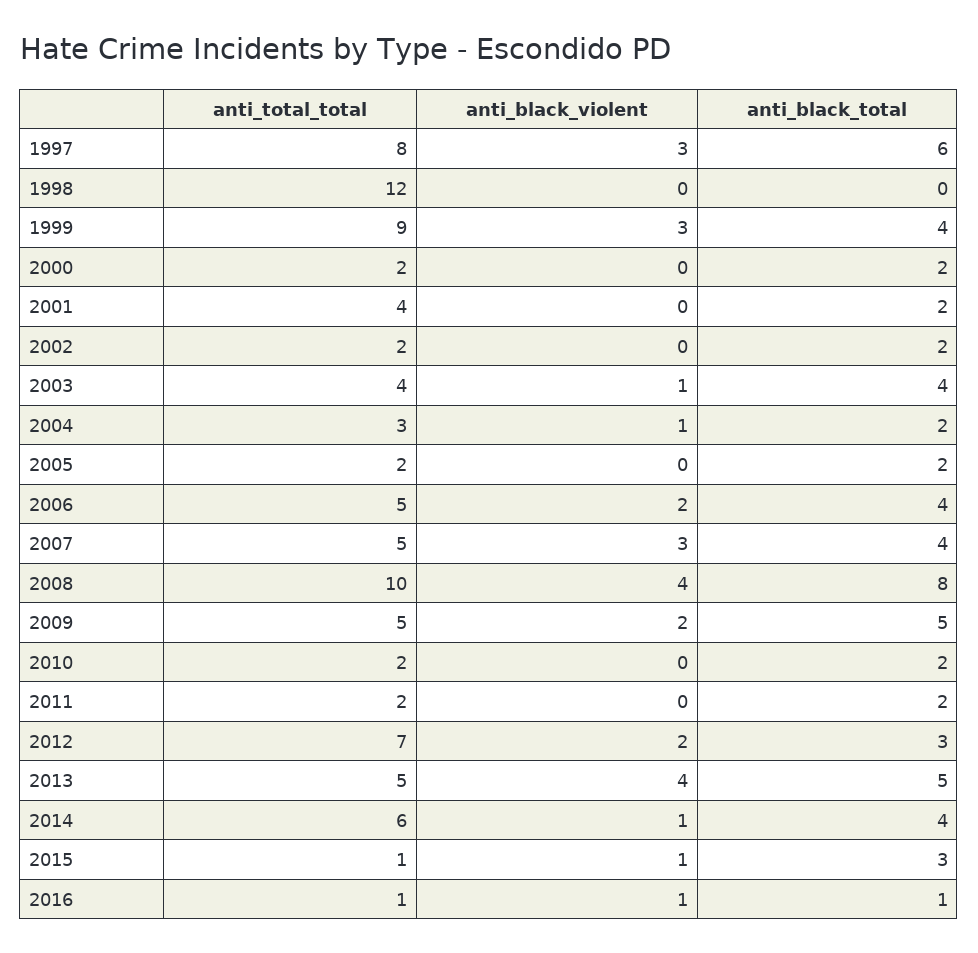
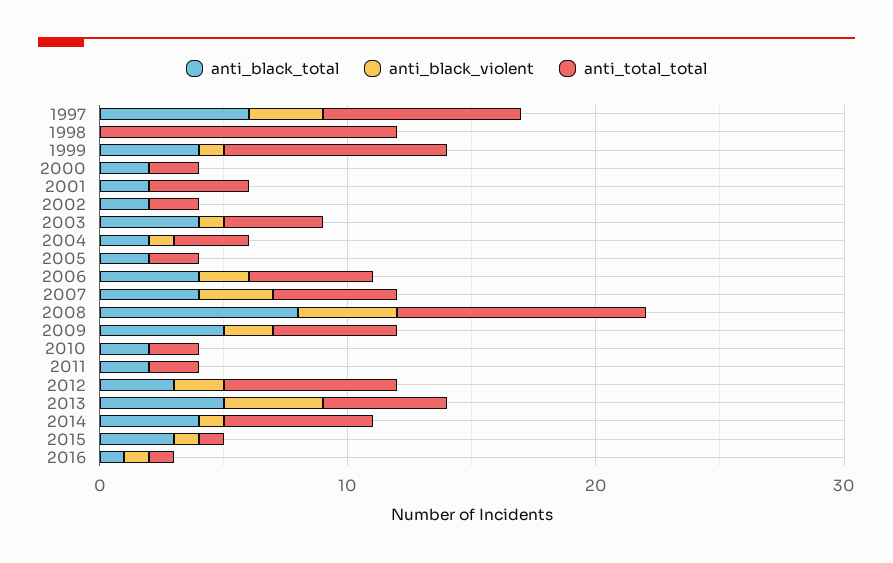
  {
    "anti_total_total": {
      "1997": 8,
      "1998": 12,
      "1999": 9,
      "2000": 2,
      "2001": 4,
      "2002": 2,
      "2003": 4,
      "2004": 3,
      "2005": 2,
      "2006": 5,
      "2007": 5,
      "2008": 10,
      "2009": 5,
      "2010": 2,
      "2011": 2,
      "2012": 7,
      "2013": 5,
      "2014": 6,
      "2015": 1,
      "2016": 1
    },
    "anti_black_violent": {
      "1997": 3,
      "1998": 0,
-     "1999": 3,
+     "1999": 1,
      "2000": 0,
      "2001": 0,
      "2002": 0,
      "2003": 1,
      "2004": 1,
      "2005": 0,
      "2006": 2,
      "2007": 3,
      "2008": 4,
      "2009": 2,
      "2010": 0,
      "2011": 0,
      "2012": 2,
      "2013": 4,
      "2014": 1,
      "2015": 1,
      "2016": 1
    },
    "anti_black_total": {
      "1997": 6,
      "1998": 0,
      "1999": 4,
      "2000": 2,
      "2001": 2,
      "2002": 2,
      "2003": 4,
      "2004": 2,
      "2005": 2,
      "2006": 4,
      "2007": 4,
      "2008": 8,
      "2009": 5,
      "2010": 2,
      "2011": 2,
      "2012": 3,
      "2013": 5,
      "2014": 4,
      "2015": 3,
      "2016": 1
    }
  }

